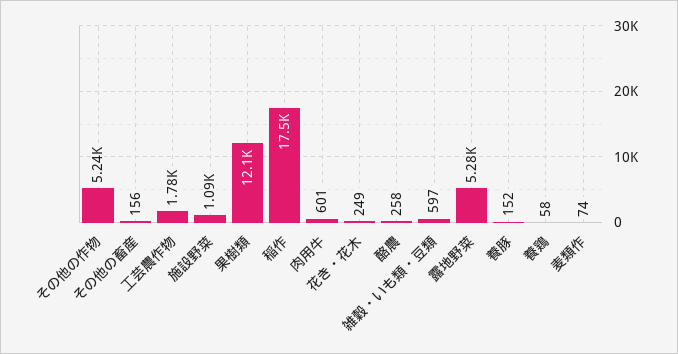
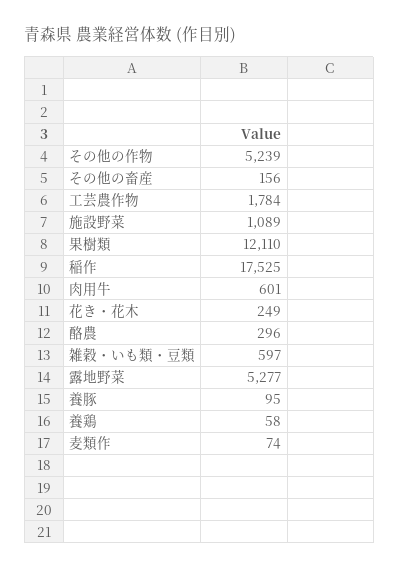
  {
    "その他の作物": 5239,
    "その他の畜産": 156,
    "工芸農作物": 1784,
    "施設野菜": 1089,
    "果樹類": 12110,
    "稲作": 17525,
    "肉用牛": 601,
    "花き・花木": 249,
-   "酪農": 258,
+   "酪農": 296,
    "雑穀・いも類・豆類": 597,
    "露地野菜": 5277,
-   "養豚": 152,
+   "養豚": 95,
    "養鶏": 58,
    "麦類作": 74
  }

